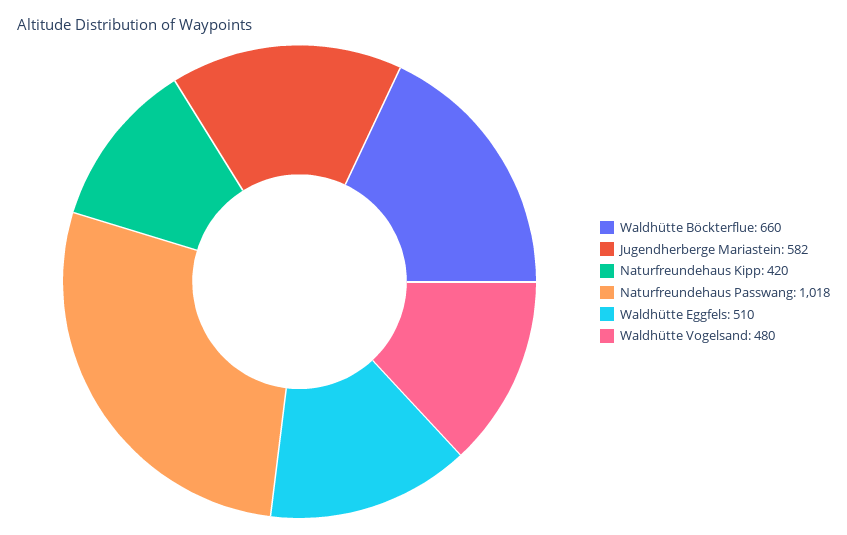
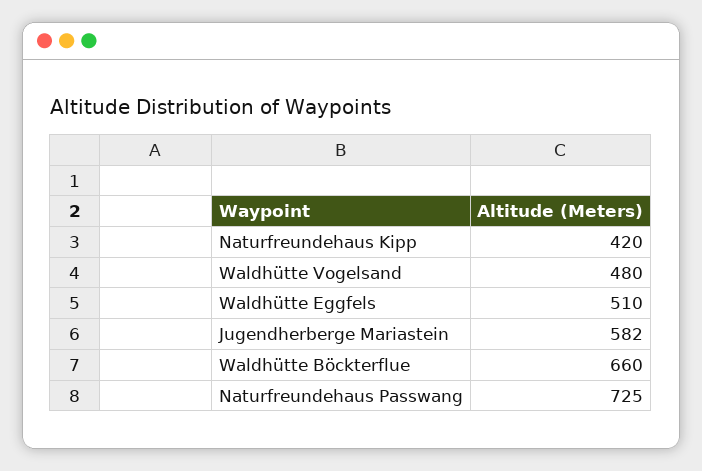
  {
    "Waldhütte Böckterflue": 660,
    "Jugendherberge Mariastein": 582,
    "Naturfreundehaus Kipp": 420,
-   "Naturfreundehaus Passwang": 1018,
+   "Naturfreundehaus Passwang": 725,
    "Waldhütte Eggfels": 510,
    "Waldhütte Vogelsand": 480
  }

